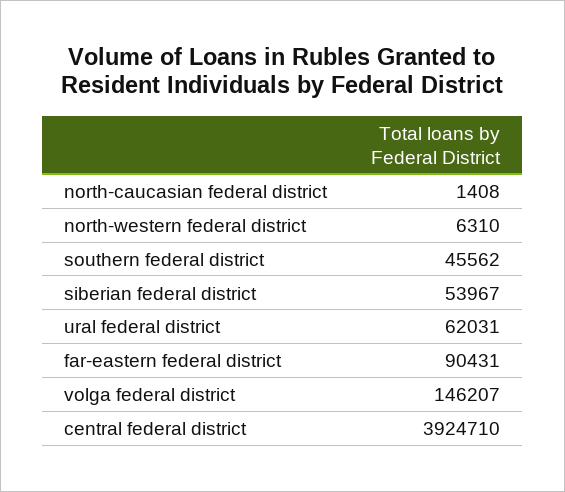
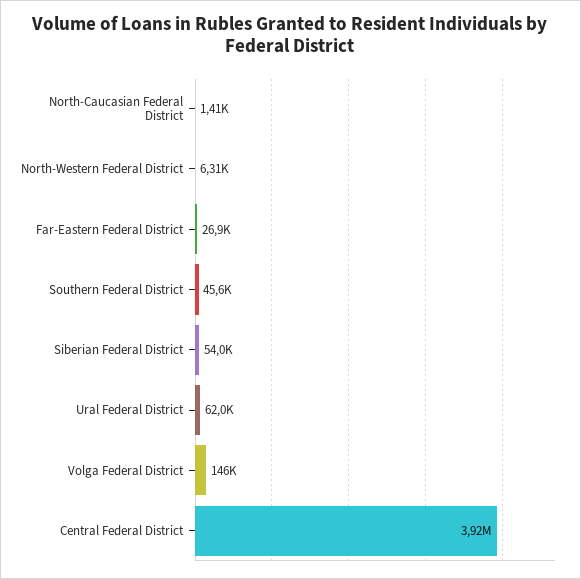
  {
    "north-caucasian federal district": 1408,
    "north-western federal district": 6310,
    "southern federal district": 45562,
    "siberian federal district": 53967,
    "ural federal district": 62031,
-   "far-eastern federal district": 90431,
+   "far-eastern federal district": 26900,
    "volga federal district": 146207,
    "central federal district": 3924710
  }

